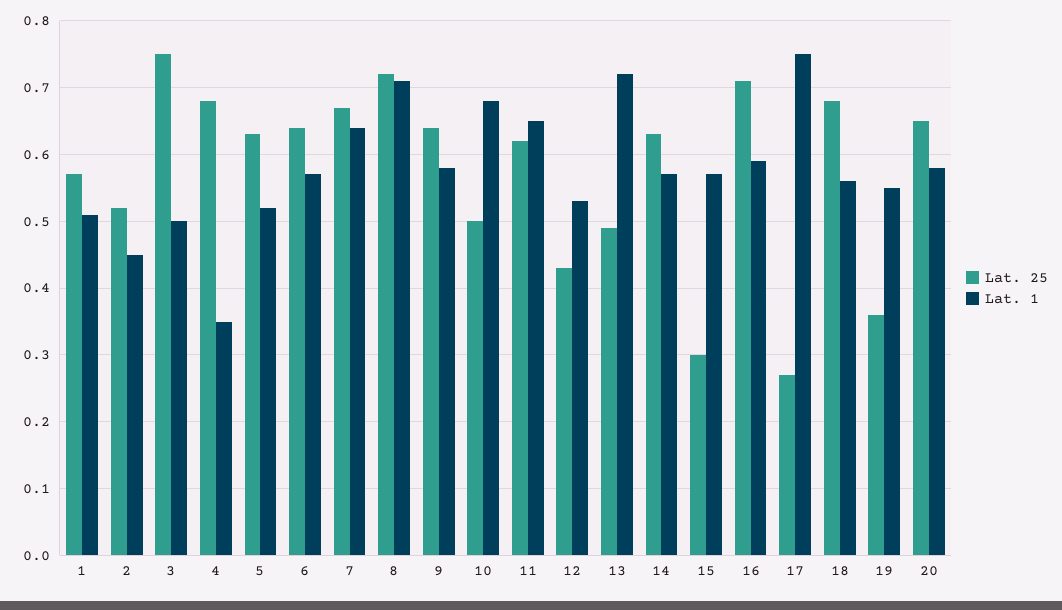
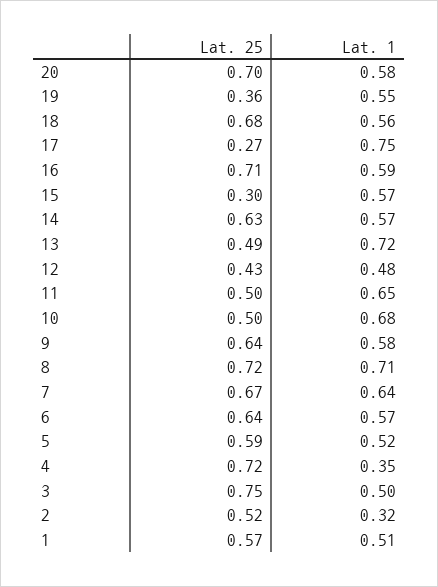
  {
    "Lat. 25": {
      "1": 0.57,
      "2": 0.52,
      "3": 0.75,
-     "4": 0.68,
+     "4": 0.72,
-     "5": 0.63,
+     "5": 0.59,
      "6": 0.64,
      "7": 0.67,
      "8": 0.72,
      "9": 0.64,
      "10": 0.5,
-     "11": 0.62,
+     "11": 0.5,
      "12": 0.43,
      "13": 0.49,
      "14": 0.63,
      "15": 0.3,
      "16": 0.71,
      "17": 0.27,
      "18": 0.68,
      "19": 0.36,
-     "20": 0.65
+     "20": 0.7
    },
    "Lat. 1": {
      "1": 0.51,
-     "2": 0.45,
+     "2": 0.32,
      "3": 0.5,
      "4": 0.35,
      "5": 0.52,
      "6": 0.57,
      "7": 0.64,
      "8": 0.71,
      "9": 0.58,
      "10": 0.68,
      "11": 0.65,
-     "12": 0.53,
+     "12": 0.48,
      "13": 0.72,
      "14": 0.57,
      "15": 0.57,
      "16": 0.59,
      "17": 0.75,
      "18": 0.56,
      "19": 0.55,
      "20": 0.58
    }
  }

